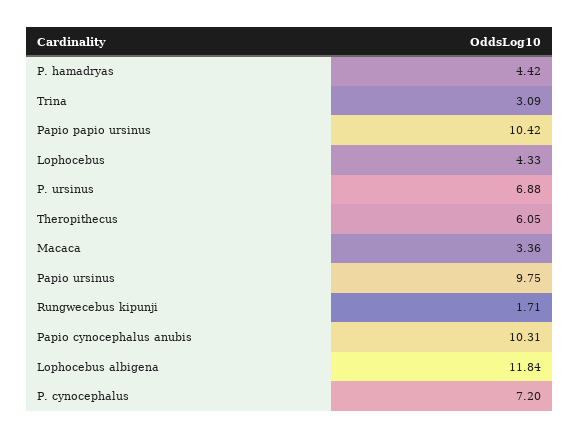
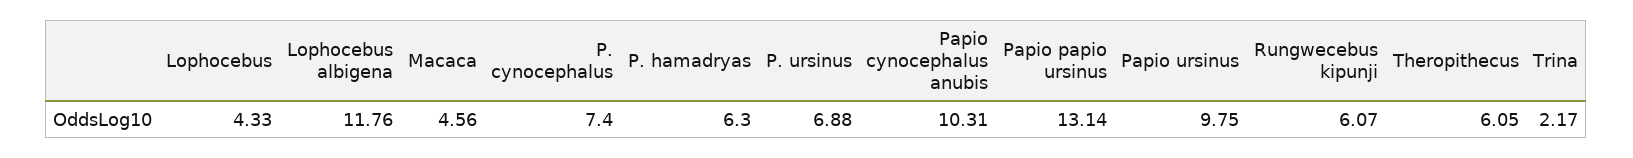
  {
-   "P. hamadryas": 4.42,
+   "P. hamadryas": 6.3,
-   "Trina": 3.09,
+   "Trina": 2.17,
-   "Papio papio ursinus": 10.42,
+   "Papio papio ursinus": 13.14,
    "Lophocebus": 4.33,
    "P. ursinus": 6.88,
    "Theropithecus": 6.05,
-   "Macaca": 3.36,
+   "Macaca": 4.56,
    "Papio ursinus": 9.75,
-   "Rungwecebus kipunji": 1.71,
+   "Rungwecebus kipunji": 6.07,
    "Papio cynocephalus anubis": 10.31,
-   "Lophocebus albigena": 11.84,
+   "Lophocebus albigena": 11.76,
-   "P. cynocephalus": 7.2
+   "P. cynocephalus": 7.4
  }

